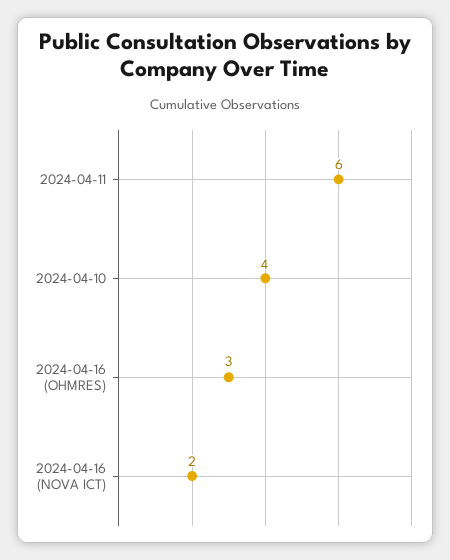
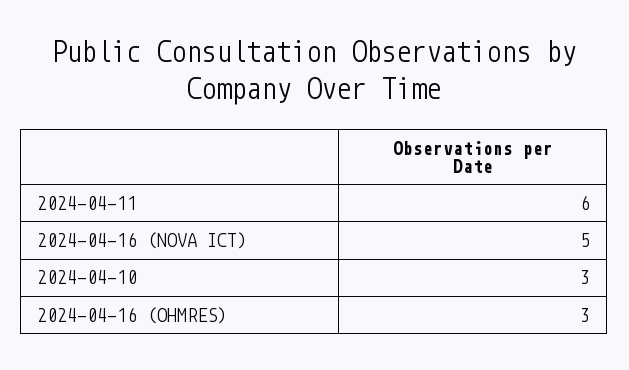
  {
    "2024-04-11": 6,
-   "2024-04-10": 4,
+   "2024-04-10": 3,
    "2024-04-16 (OHMRES)": 3,
-   "2024-04-16 (NOVA ICT)": 2
+   "2024-04-16 (NOVA ICT)": 5
  }

